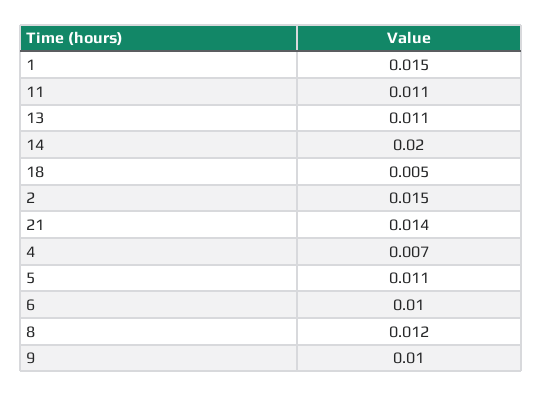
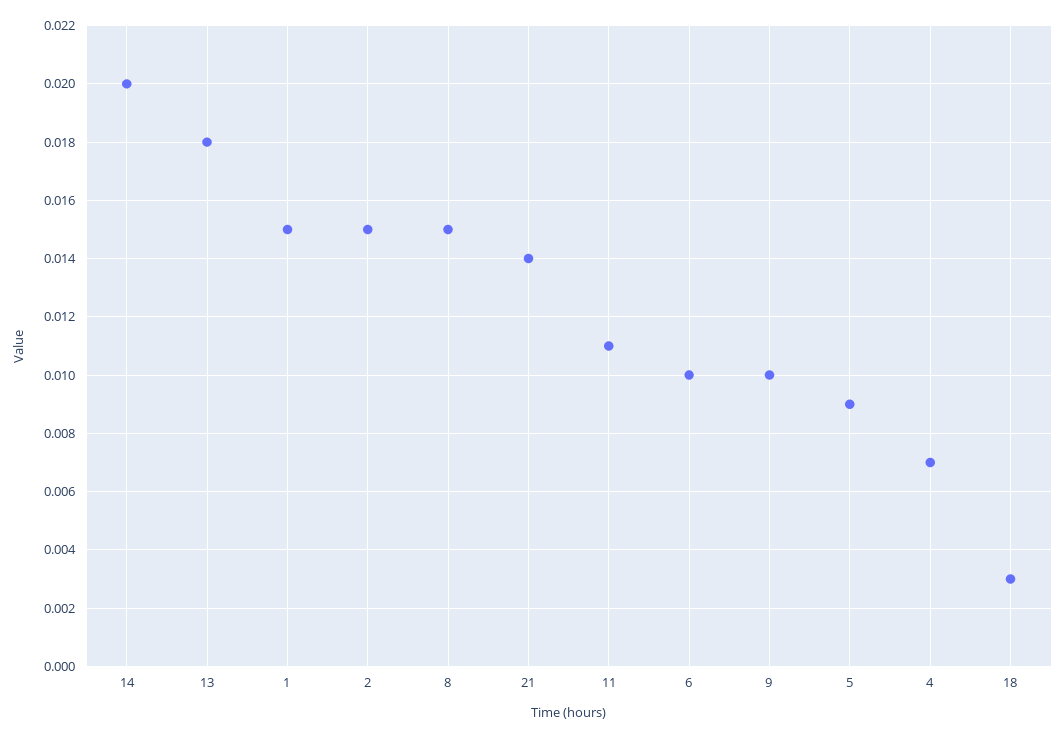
  {
    "1": 0.015,
    "11": 0.011,
-   "13": 0.011,
+   "13": 0.018,
    "14": 0.02,
-   "18": 0.005,
+   "18": 0.003,
    "2": 0.015,
    "21": 0.014,
    "4": 0.007,
-   "5": 0.011,
+   "5": 0.009,
    "6": 0.01,
-   "8": 0.012,
+   "8": 0.015,
    "9": 0.01
  }

